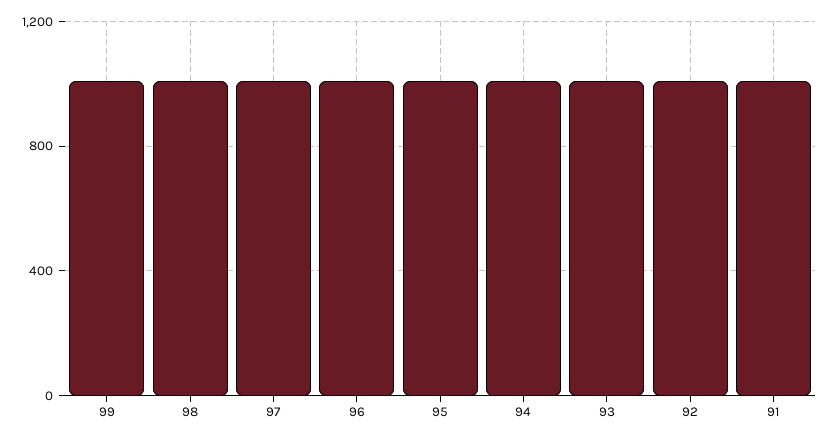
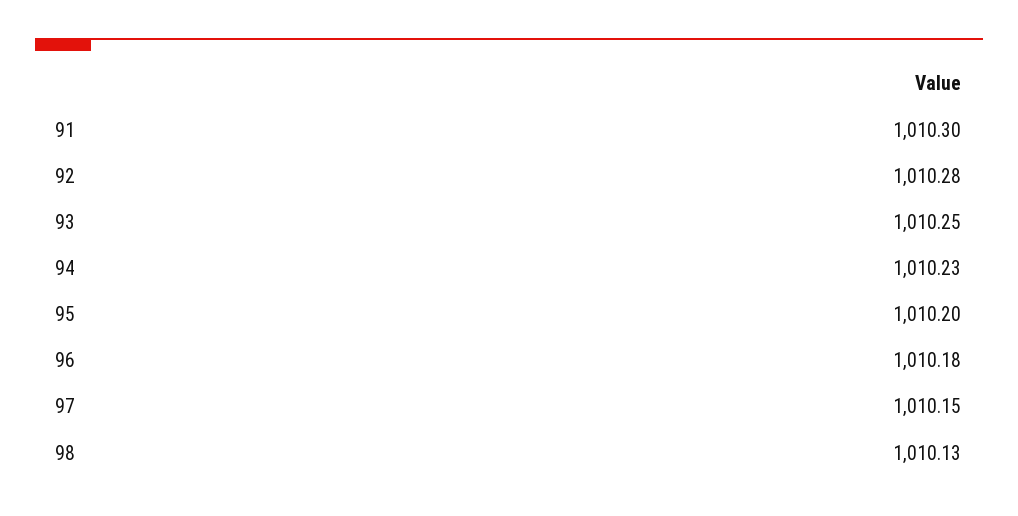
  {
-   "99": 1000,
    "98": 1010.13,
    "97": 1010.15,
    "96": 1010.18,
    "95": 1010.2,
    "94": 1010.23,
    "93": 1010.25,
    "92": 1010.28,
    "91": 1010.3
  }

